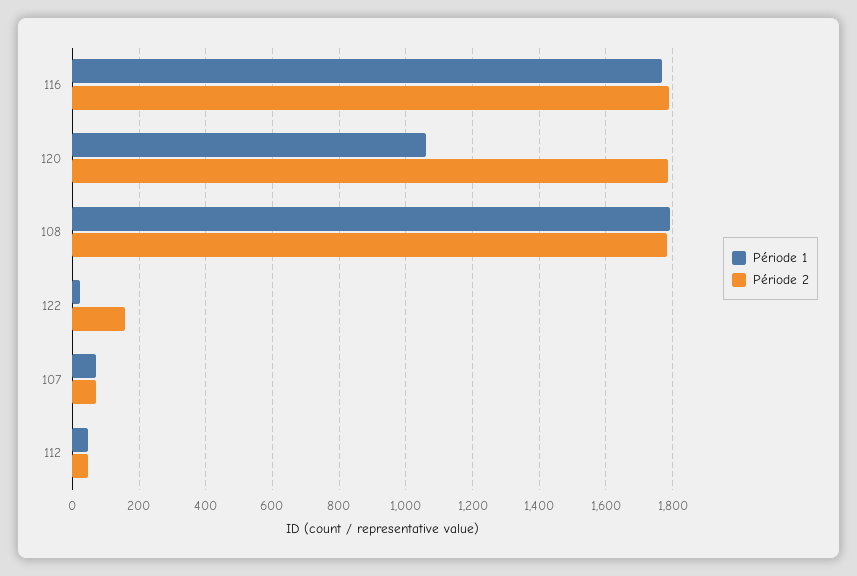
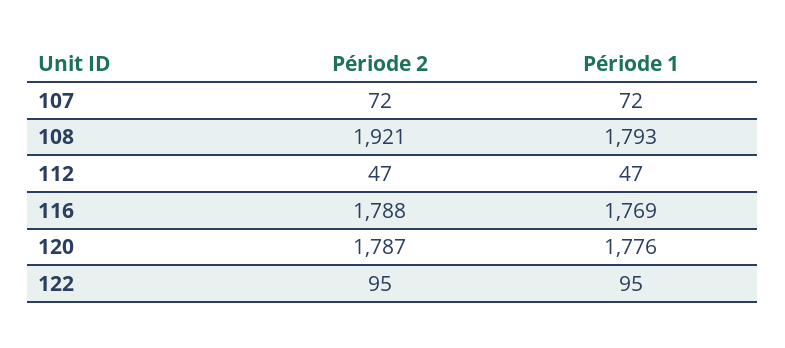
  {
    "Période 1": {
      "116": 1769,
-     "120": 1060,
+     "120": 1776,
      "108": 1793,
-     "122": 20,
+     "122": 95,
      "107": 72,
      "112": 47
    },
    "Période 2": {
      "116": 1788,
      "120": 1787,
-     "108": 1780,
+     "108": 1921,
-     "122": 160,
+     "122": 95,
      "107": 72,
      "112": 47
    }
  }

